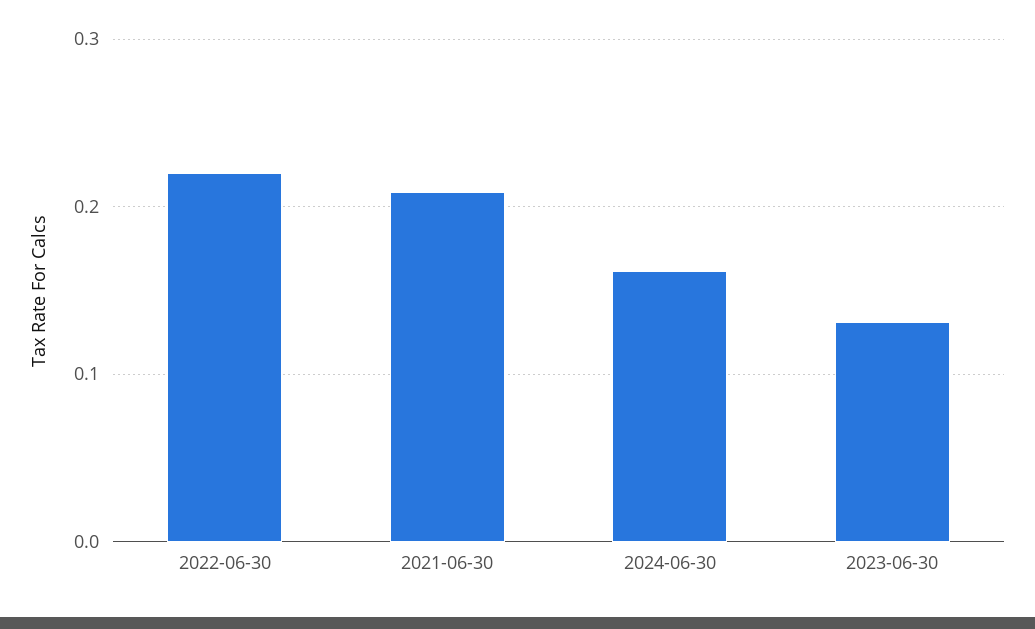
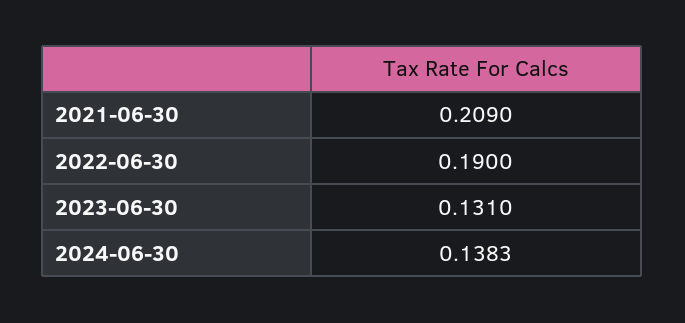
  {
-   "2022-06-30": 0.22,
+   "2022-06-30": 0.19,
    "2021-06-30": 0.209,
-   "2024-06-30": 0.16,
+   "2024-06-30": 0.1383,
    "2023-06-30": 0.131
  }

